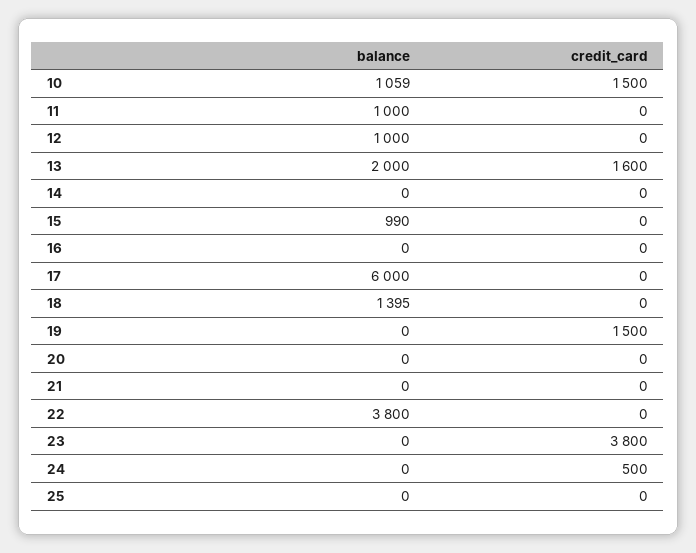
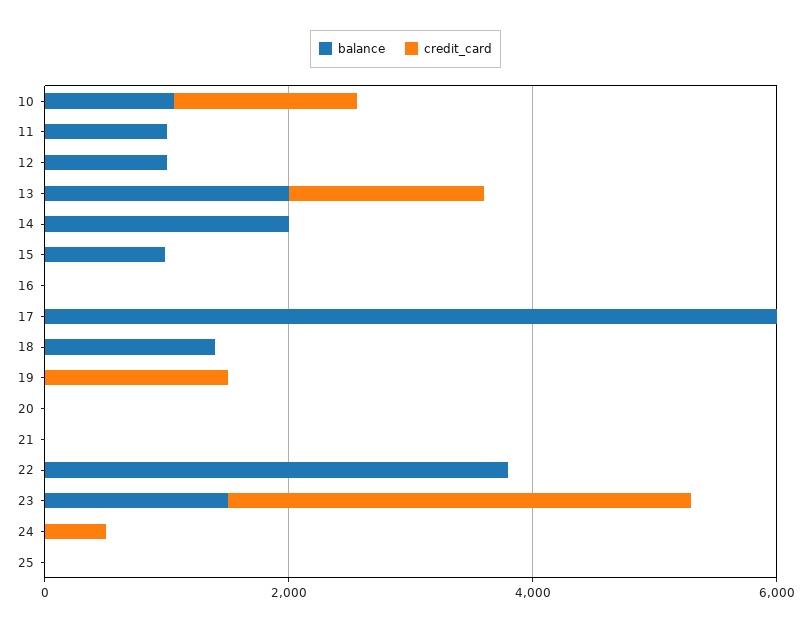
  {
    "balance": {
      "10": 1059,
      "11": 1000,
      "12": 1000,
      "13": 2000,
-     "14": 0,
+     "14": 2000,
      "15": 990,
      "16": 0,
      "17": 6000,
      "18": 1395,
      "19": 0,
      "20": 0,
      "21": 0,
      "22": 3800,
-     "23": 0,
+     "23": 1500,
      "24": 0,
      "25": 0
    },
    "credit_card": {
      "10": 1500,
      "11": 0,
      "12": 0,
      "13": 1600,
      "14": 0,
      "15": 0,
      "16": 0,
      "17": 0,
      "18": 0,
      "19": 1500,
      "20": 0,
      "21": 0,
      "22": 0,
      "23": 3800,
      "24": 500,
      "25": 0
    }
  }

